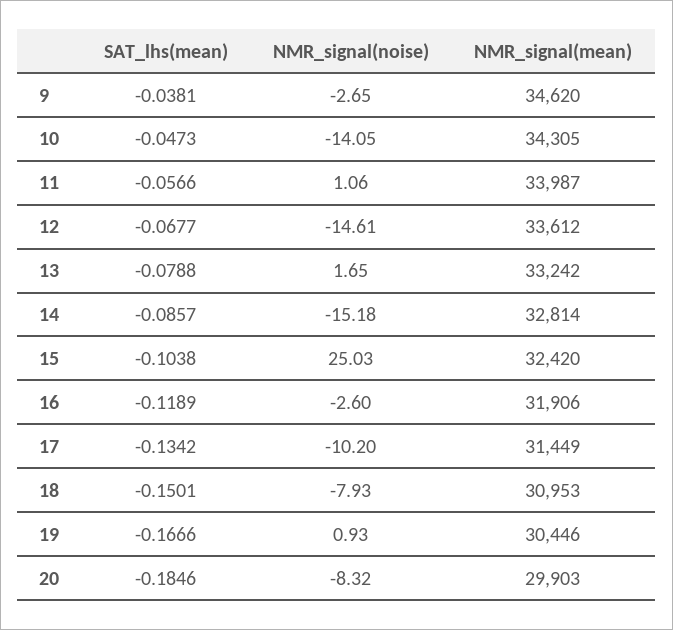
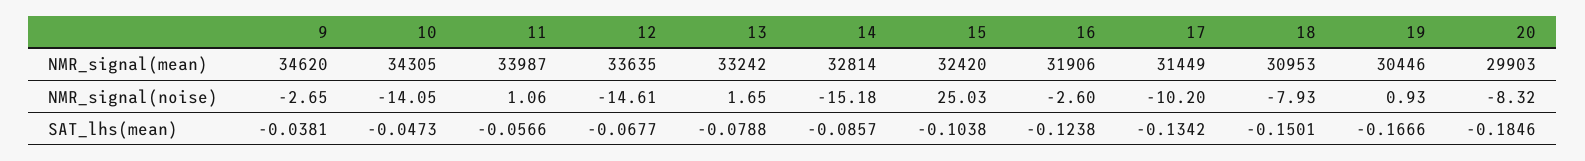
  {
    "SAT_lhs(mean)": {
      "9": -0.0381,
      "10": -0.0473,
      "11": -0.0566,
      "12": -0.0677,
      "13": -0.0788,
      "14": -0.0857,
      "15": -0.1038,
-     "16": -0.1189,
+     "16": -0.1238,
      "17": -0.1342,
      "18": -0.1501,
      "19": -0.1666,
      "20": -0.1846
    },
    "NMR_signal(noise)": {
      "9": -2.65,
      "10": -14.05,
      "11": 1.06,
      "12": -14.61,
      "13": 1.65,
      "14": -15.18,
      "15": 25.03,
      "16": -2.6,
      "17": -10.2,
      "18": -7.93,
      "19": 0.93,
      "20": -8.32
    },
    "NMR_signal(mean)": {
      "9": 34620,
      "10": 34305,
      "11": 33987,
-     "12": 33612,
+     "12": 33635,
      "13": 33242,
      "14": 32814,
      "15": 32420,
      "16": 31906,
      "17": 31449,
      "18": 30953,
      "19": 30446,
      "20": 29903
    }
  }

